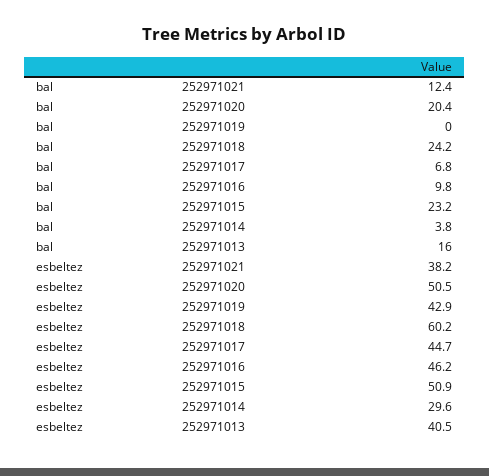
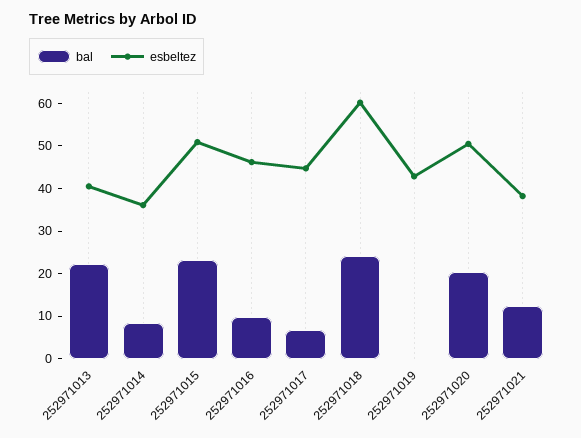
  {
    "bal": {
      "252971021": 12.4,
      "252971020": 20.4,
      "252971019": 0,
      "252971018": 24.2,
      "252971017": 6.8,
      "252971016": 9.8,
      "252971015": 23.2,
-     "252971014": 3.8,
+     "252971014": 8,
-     "252971013": 16
+     "252971013": 22
    },
    "esbeltez": {
      "252971021": 38.2,
      "252971020": 50.5,
      "252971019": 42.9,
      "252971018": 60.2,
      "252971017": 44.7,
      "252971016": 46.2,
      "252971015": 50.9,
-     "252971014": 29.6,
+     "252971014": 36,
      "252971013": 40.5
    }
  }

